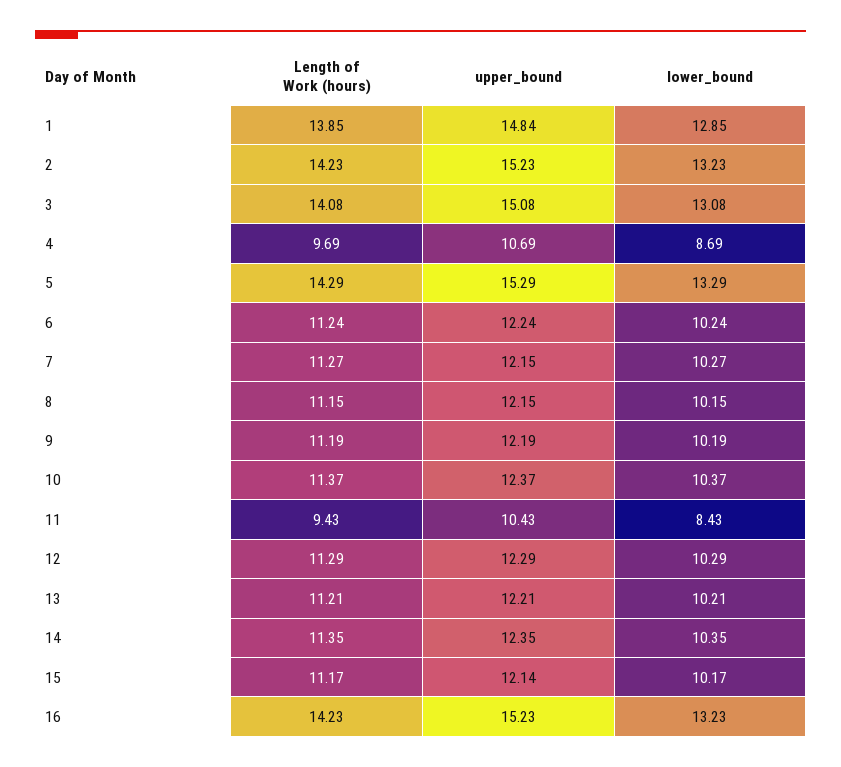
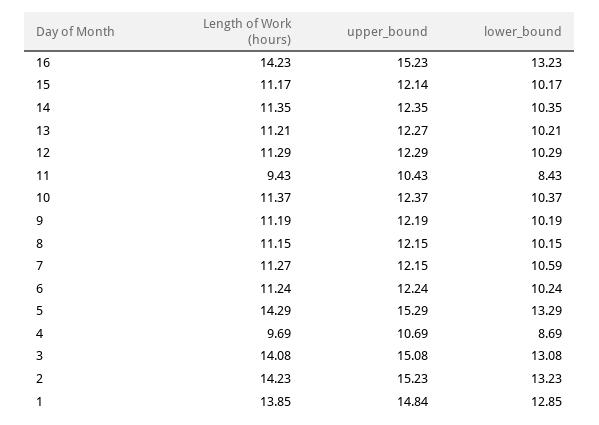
  {
    "Length of Work (hours)": {
      "1": 13.85,
      "2": 14.23,
      "3": 14.08,
      "4": 9.69,
      "5": 14.29,
      "6": 11.24,
      "7": 11.27,
      "8": 11.15,
      "9": 11.19,
      "10": 11.37,
      "11": 9.43,
      "12": 11.29,
      "13": 11.21,
      "14": 11.35,
      "15": 11.17,
      "16": 14.23
    },
    "upper_bound": {
      "1": 14.84,
      "2": 15.23,
      "3": 15.08,
      "4": 10.69,
      "5": 15.29,
      "6": 12.24,
      "7": 12.15,
      "8": 12.15,
      "9": 12.19,
      "10": 12.37,
      "11": 10.43,
      "12": 12.29,
-     "13": 12.21,
+     "13": 12.27,
      "14": 12.35,
      "15": 12.14,
      "16": 15.23
    },
    "lower_bound": {
      "1": 12.85,
      "2": 13.23,
      "3": 13.08,
      "4": 8.69,
      "5": 13.29,
      "6": 10.24,
-     "7": 10.27,
+     "7": 10.59,
      "8": 10.15,
      "9": 10.19,
      "10": 10.37,
      "11": 8.43,
      "12": 10.29,
      "13": 10.21,
      "14": 10.35,
      "15": 10.17,
      "16": 13.23
    }
  }

